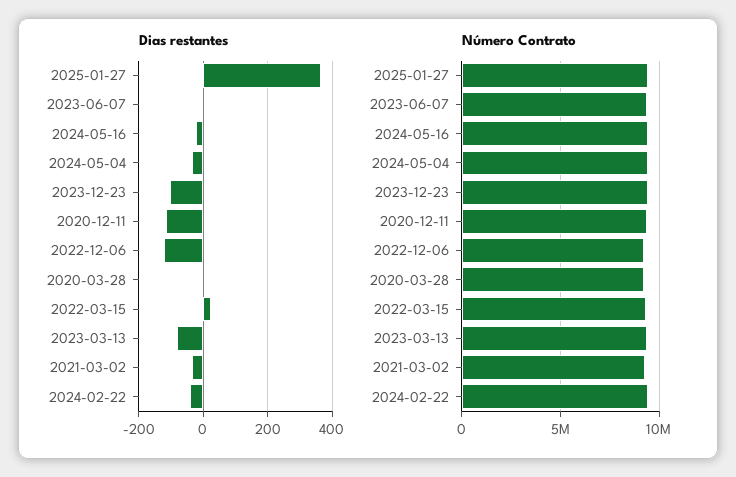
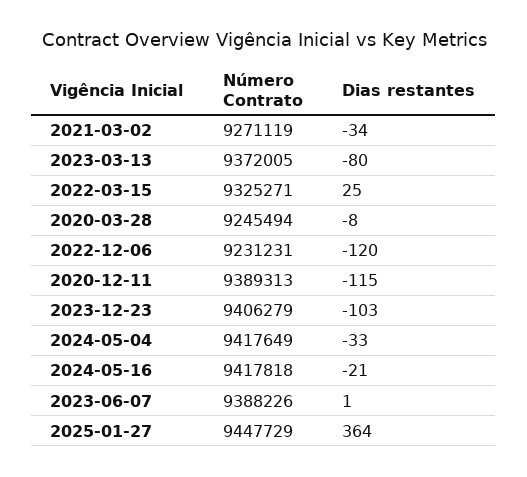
  {
    "Dias restantes": {
      "2025-01-27": 364,
      "2023-06-07": 1,
      "2024-05-16": -21,
      "2024-05-04": -33,
      "2023-12-23": -103,
      "2020-12-11": -115,
      "2022-12-06": -120,
      "2020-03-28": -8,
      "2022-03-15": 25,
      "2023-03-13": -80,
-     "2021-03-02": -34,
+     "2021-03-02": -34
-     "2024-02-22": -40
    },
    "Número Contrato": {
      "2025-01-27": 9447729,
      "2023-06-07": 9388226,
      "2024-05-16": 9417818,
      "2024-05-04": 9417649,
      "2023-12-23": 9406279,
      "2020-12-11": 9389313,
      "2022-12-06": 9231231,
      "2020-03-28": 9245494,
      "2022-03-15": 9325271,
      "2023-03-13": 9372005,
-     "2021-03-02": 9271119,
+     "2021-03-02": 9271119
-     "2024-02-22": 9500000
    }
  }

